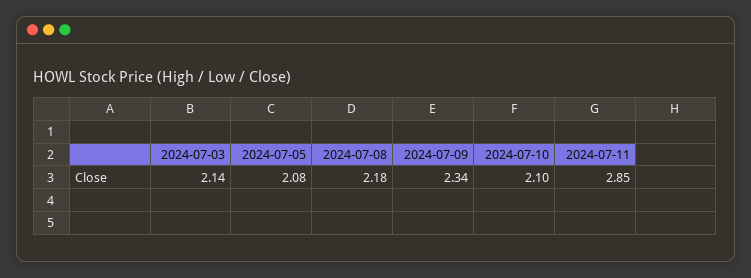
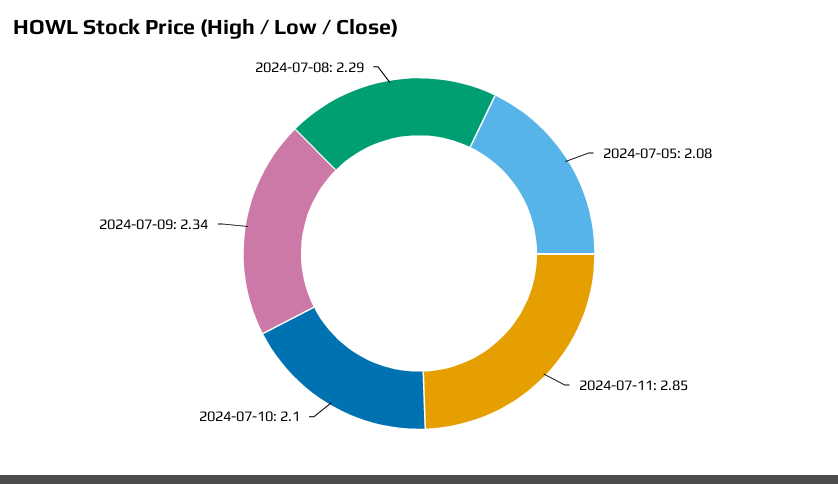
  {
-   "2024-07-03": 2.14,
    "2024-07-05": 2.08,
-   "2024-07-08": 2.18,
+   "2024-07-08": 2.29,
    "2024-07-09": 2.34,
    "2024-07-10": 2.1,
    "2024-07-11": 2.85
  }

